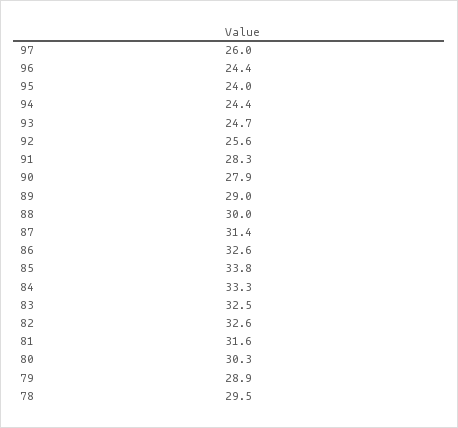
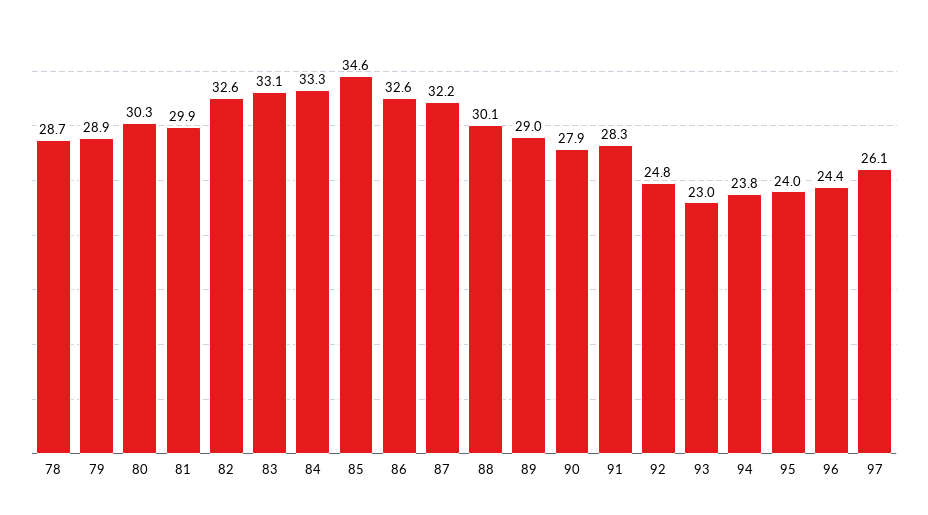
  {
-   "97": 26,
+   "97": 26.1,
    "96": 24.4,
    "95": 24,
-   "94": 24.4,
+   "94": 23.8,
-   "93": 24.7,
+   "93": 23,
-   "92": 25.6,
+   "92": 24.8,
    "91": 28.3,
    "90": 27.9,
    "89": 29,
-   "88": 30,
+   "88": 30.1,
-   "87": 31.4,
+   "87": 32.2,
    "86": 32.6,
-   "85": 33.8,
+   "85": 34.6,
    "84": 33.3,
-   "83": 32.5,
+   "83": 33.1,
    "82": 32.6,
-   "81": 31.6,
+   "81": 29.9,
    "80": 30.3,
    "79": 28.9,
-   "78": 29.5
+   "78": 28.7
  }

